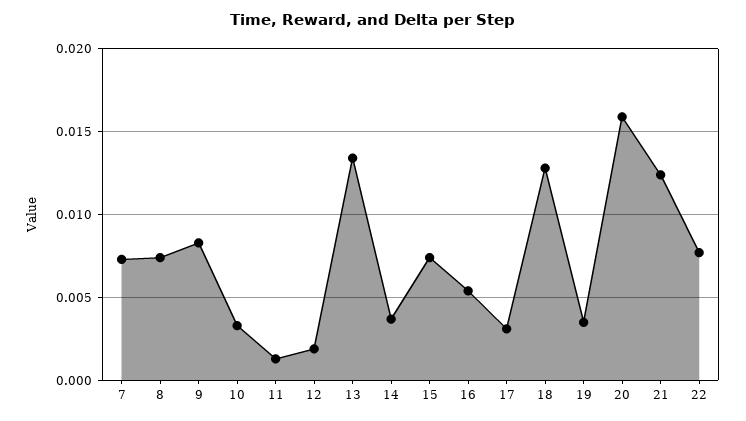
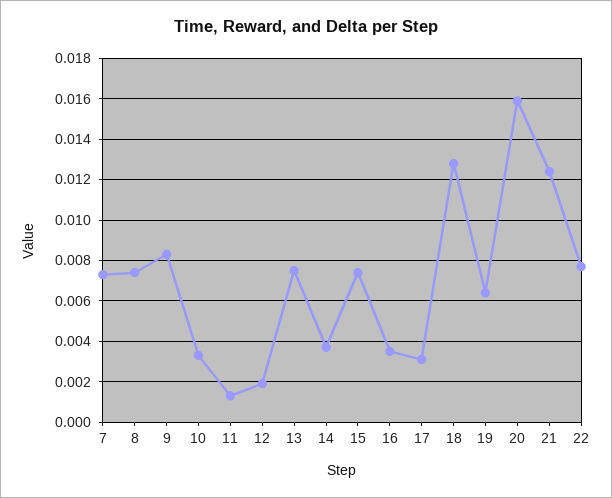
  {
    "7": 0.0075,
    "8": 0.0075,
    "9": 0.0085,
    "10": 0.0035,
    "11": 0.0015,
    "12": 0.002,
-   "13": 0.0135,
+   "13": 0.0075,
    "14": 0.0035,
    "15": 0.0075,
-   "16": 0.0055,
+   "16": 0.0035,
    "17": 0.003,
    "18": 0.013,
-   "19": 0.0035,
+   "19": 0.0065,
    "20": 0.016,
    "21": 0.0125,
    "22": 0.0075
  }

